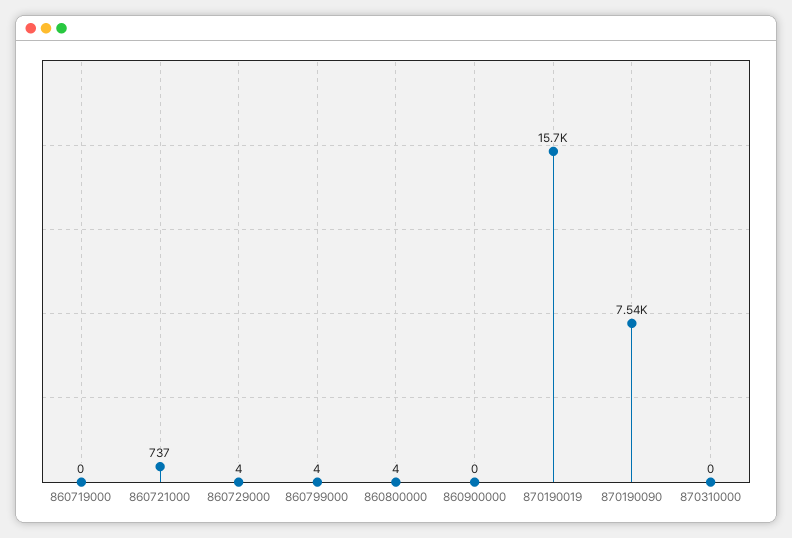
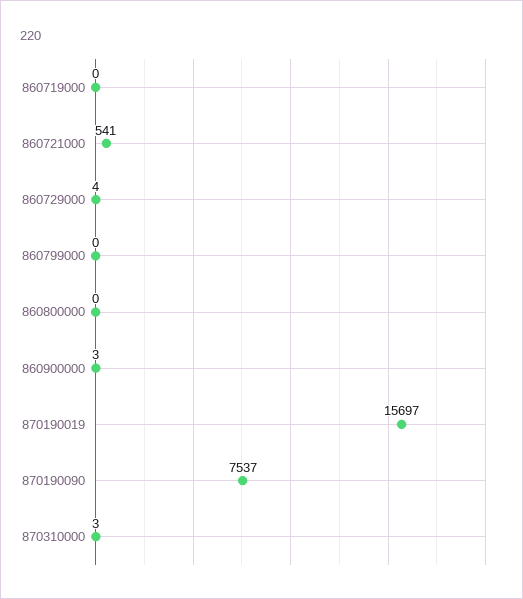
  {
    "860719000": 0,
-   "860721000": 737,
+   "860721000": 541,
    "860729000": 4,
-   "860799000": 4,
+   "860799000": 0,
-   "860800000": 4,
+   "860800000": 0,
-   "860900000": 0,
+   "860900000": 3,
    "870190019": 15697,
    "870190090": 7537,
-   "870310000": 0
+   "870310000": 3
  }

